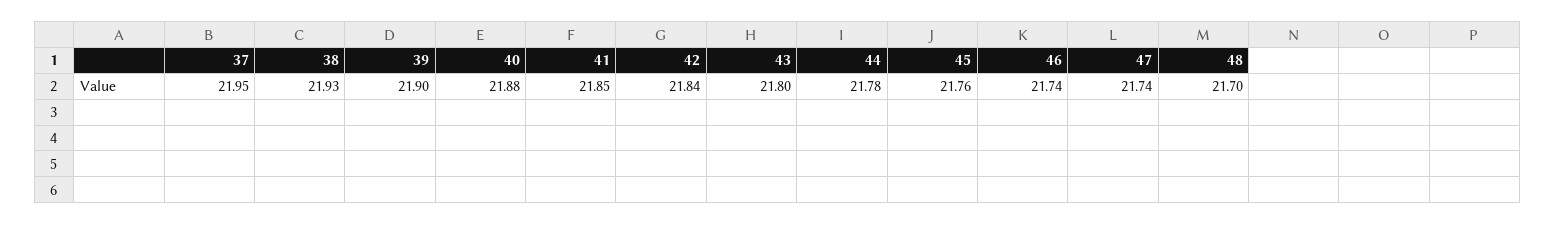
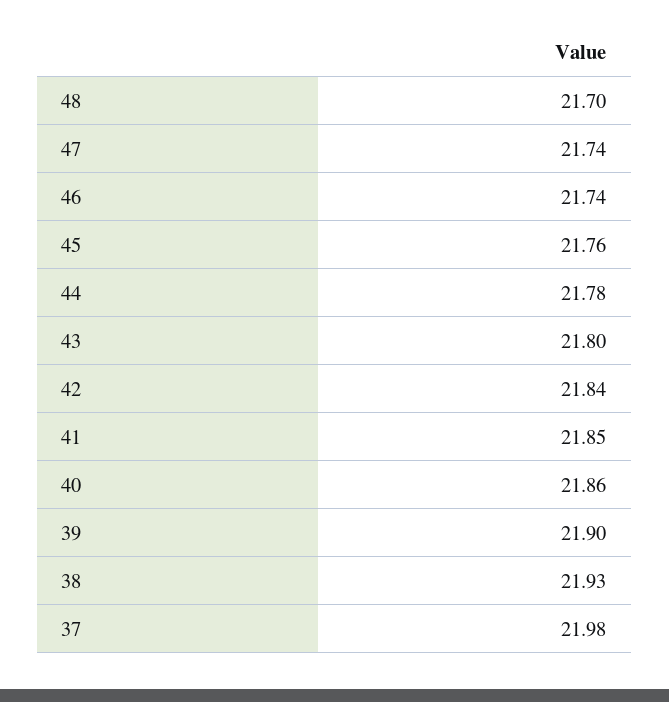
  {
-   "37": 21.95,
+   "37": 21.98,
    "38": 21.93,
    "39": 21.9,
-   "40": 21.88,
+   "40": 21.86,
    "41": 21.85,
    "42": 21.84,
    "43": 21.8,
    "44": 21.78,
    "45": 21.76,
    "46": 21.74,
    "47": 21.74,
    "48": 21.7
  }

